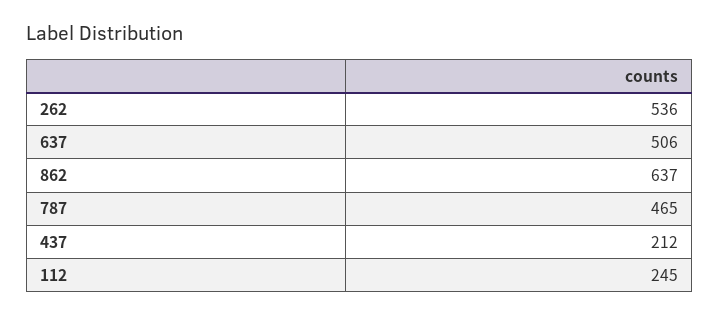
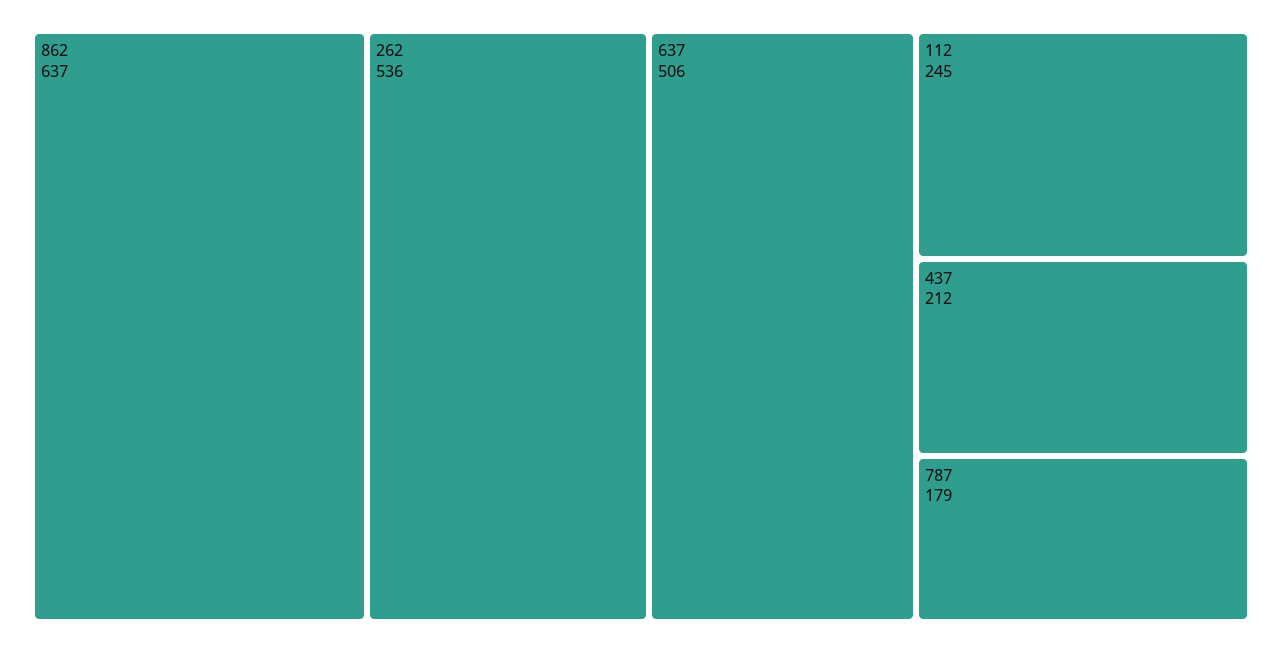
  {
    "262": 536,
    "637": 506,
    "862": 637,
-   "787": 465,
+   "787": 179,
    "437": 212,
    "112": 245
  }

